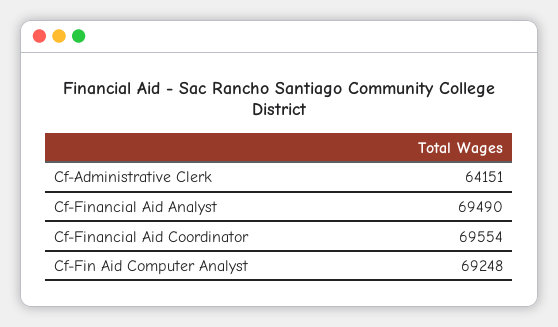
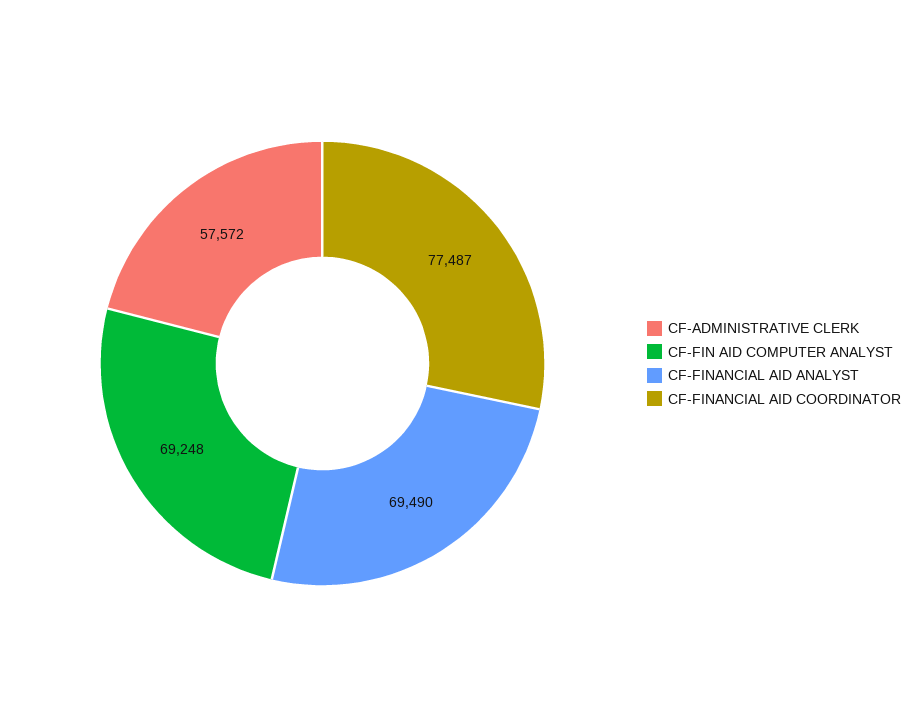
  {
-   "Cf-Administrative Clerk": 64151,
+   "Cf-Administrative Clerk": 57572,
    "Cf-Financial Aid Analyst": 69490,
-   "Cf-Financial Aid Coordinator": 69554,
+   "Cf-Financial Aid Coordinator": 77487,
    "Cf-Fin Aid Computer Analyst": 69248
  }

